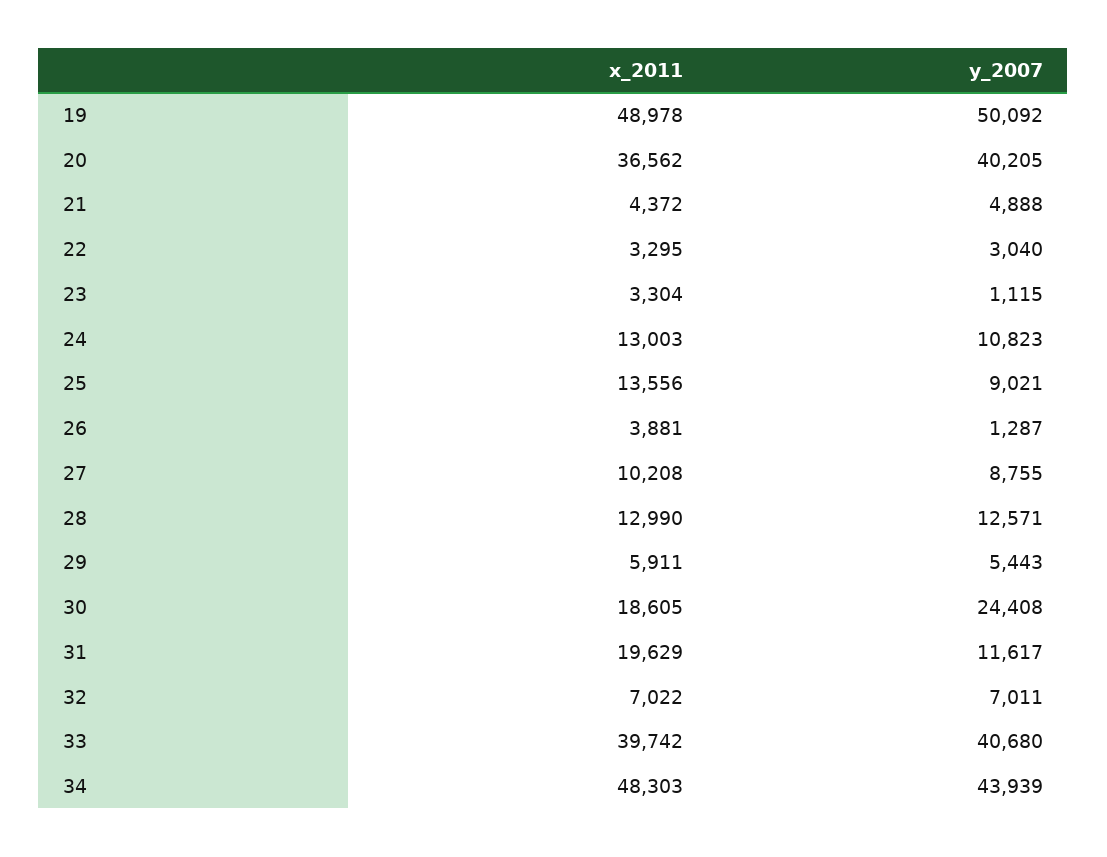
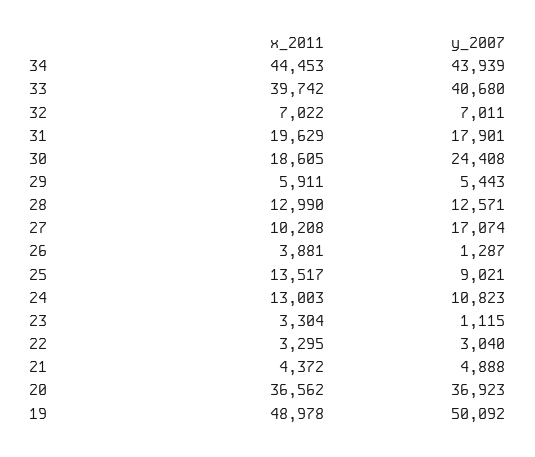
  {
    "x_2011": {
      "19": 48978,
      "20": 36562,
      "21": 4372,
      "22": 3295,
      "23": 3304,
      "24": 13003,
-     "25": 13556,
+     "25": 13517,
      "26": 3881,
      "27": 10208,
      "28": 12990,
      "29": 5911,
      "30": 18605,
      "31": 19629,
      "32": 7022,
      "33": 39742,
-     "34": 48303
+     "34": 44453
    },
    "y_2007": {
      "19": 50092,
-     "20": 40205,
+     "20": 36923,
      "21": 4888,
      "22": 3040,
      "23": 1115,
      "24": 10823,
      "25": 9021,
      "26": 1287,
-     "27": 8755,
+     "27": 17074,
      "28": 12571,
      "29": 5443,
      "30": 24408,
-     "31": 11617,
+     "31": 17901,
      "32": 7011,
      "33": 40680,
      "34": 43939
    }
  }

